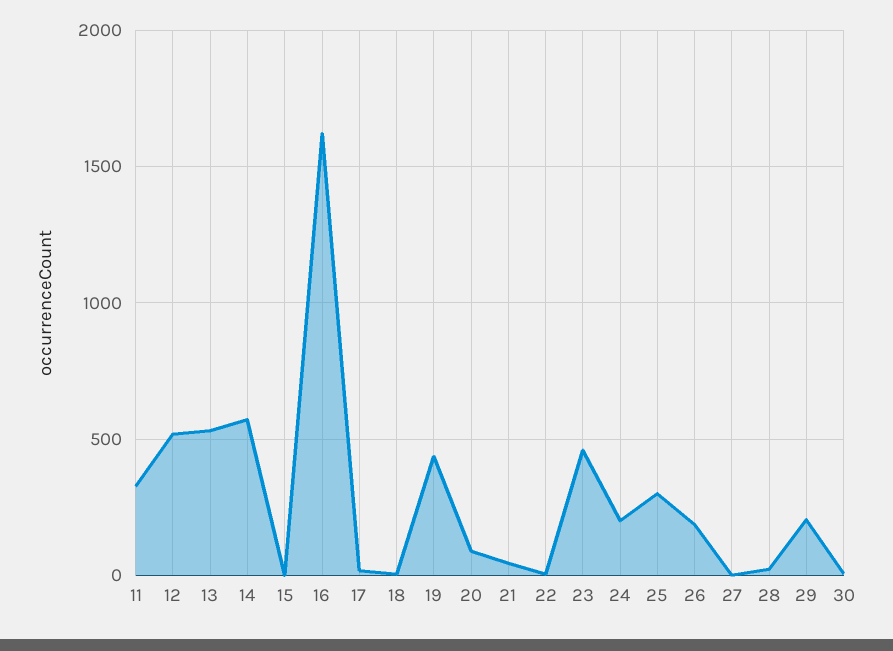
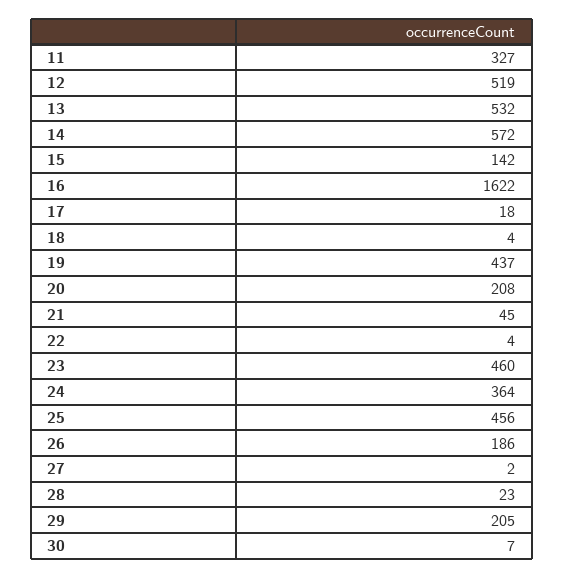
  {
    "11": 327,
    "12": 519,
    "13": 532,
    "14": 572,
-   "15": 0,
+   "15": 142,
    "16": 1622,
    "17": 18,
    "18": 4,
    "19": 437,
-   "20": 100,
+   "20": 208,
    "21": 45,
    "22": 4,
    "23": 460,
-   "24": 200,
+   "24": 364,
-   "25": 300,
+   "25": 456,
    "26": 186,
    "27": 2,
    "28": 23,
    "29": 205,
    "30": 7
  }

